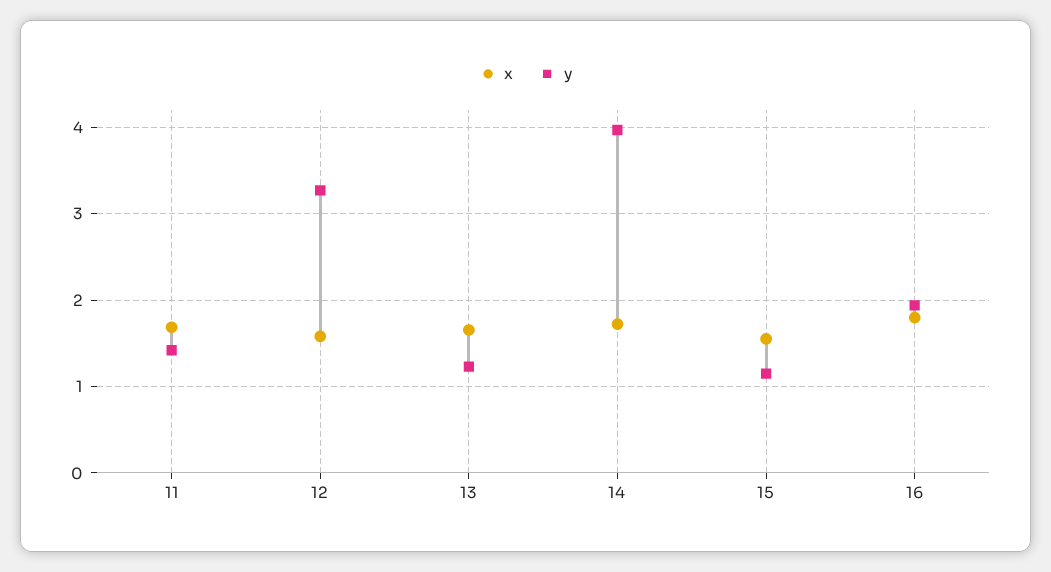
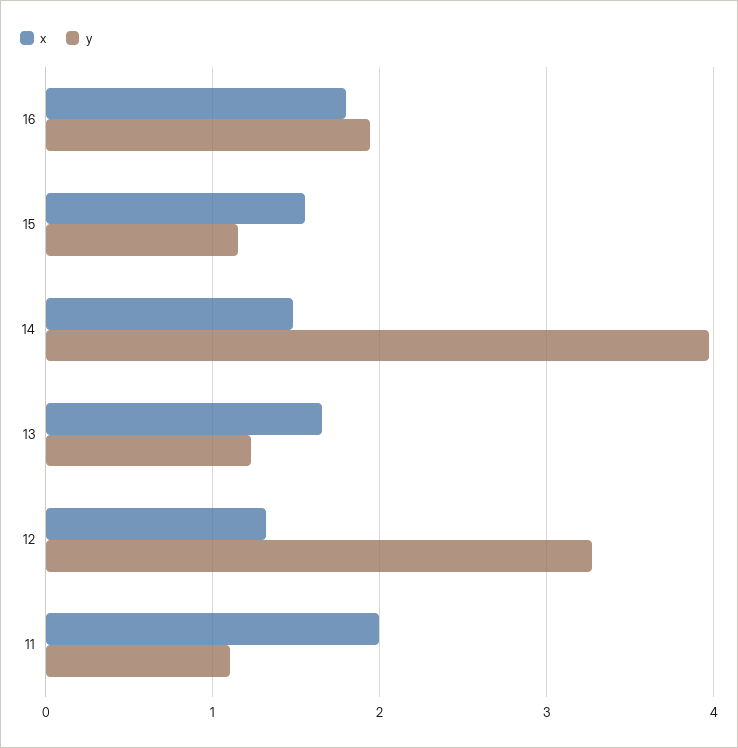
  {
    "x": {
-     "11": 1.7,
+     "11": 2,
-     "12": 1.6,
+     "12": 1.3,
      "13": 1.7,
-     "14": 1.7,
+     "14": 1.5,
      "15": 1.6,
      "16": 1.8
    },
    "y": {
-     "11": 1.4,
+     "11": 1.1,
      "12": 3.3,
      "13": 1.2,
      "14": 4,
      "15": 1.2,
      "16": 1.9
    }
  }

